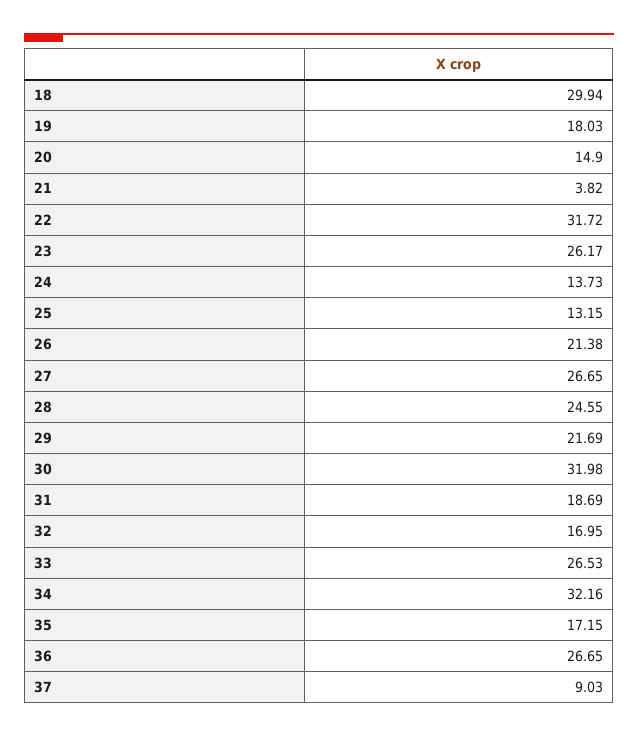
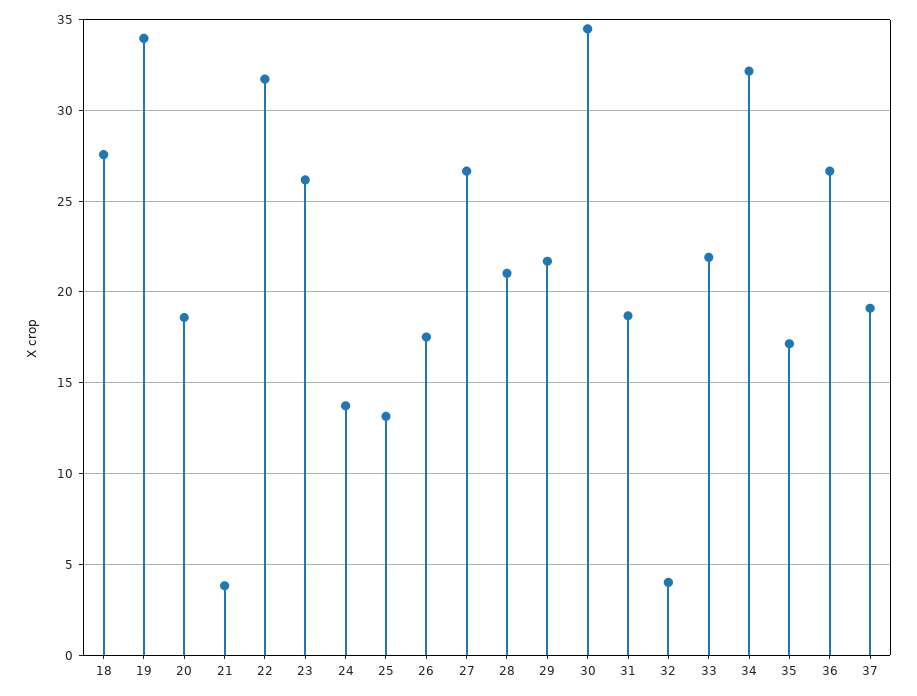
  {
-   "18": 29.94,
+   "18": 27.5,
-   "19": 18.03,
+   "19": 34,
-   "20": 14.9,
+   "20": 18.5,
    "21": 3.82,
    "22": 31.72,
    "23": 26.17,
    "24": 13.73,
    "25": 13.15,
-   "26": 21.38,
+   "26": 17.5,
    "27": 26.65,
-   "28": 24.55,
+   "28": 21,
    "29": 21.69,
-   "30": 31.98,
+   "30": 34.5,
    "31": 18.69,
-   "32": 16.95,
+   "32": 4,
-   "33": 26.53,
+   "33": 22,
    "34": 32.16,
    "35": 17.15,
    "36": 26.65,
-   "37": 9.03
+   "37": 19
  }

